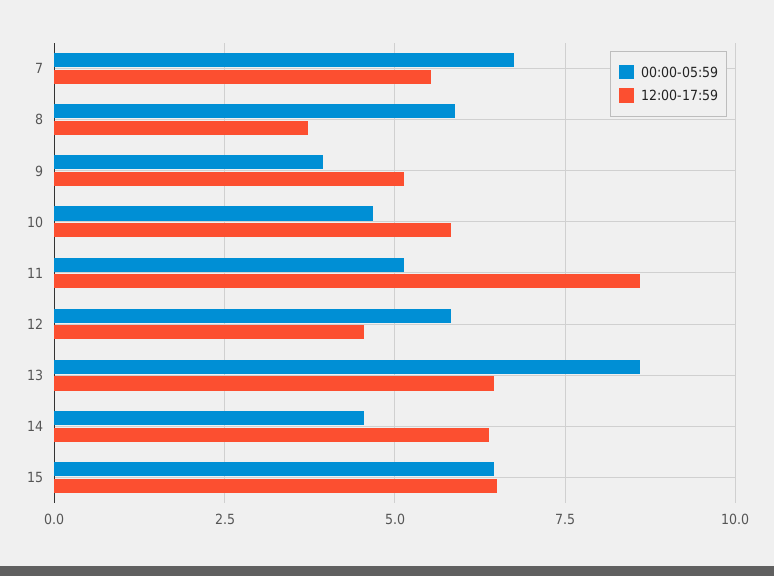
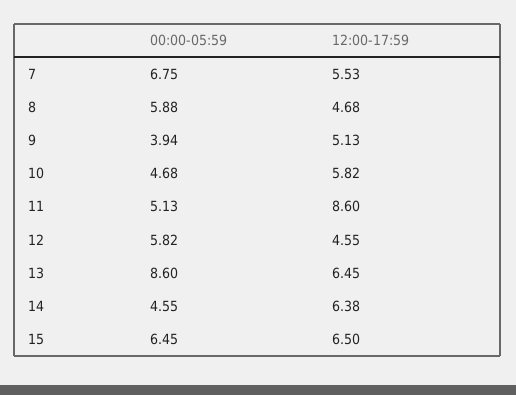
  {
    "00:00-05:59": {
      "7": 6.75,
      "8": 5.88,
      "9": 3.94,
      "10": 4.68,
      "11": 5.13,
      "12": 5.82,
      "13": 8.6,
      "14": 4.55,
      "15": 6.45
    },
    "12:00-17:59": {
      "7": 5.53,
-     "8": 3.75,
+     "8": 4.68,
      "9": 5.13,
      "10": 5.82,
      "11": 8.6,
      "12": 4.55,
      "13": 6.45,
      "14": 6.38,
      "15": 6.5
    }
  }

